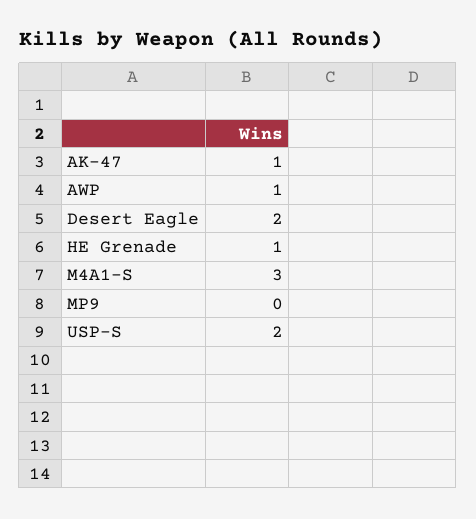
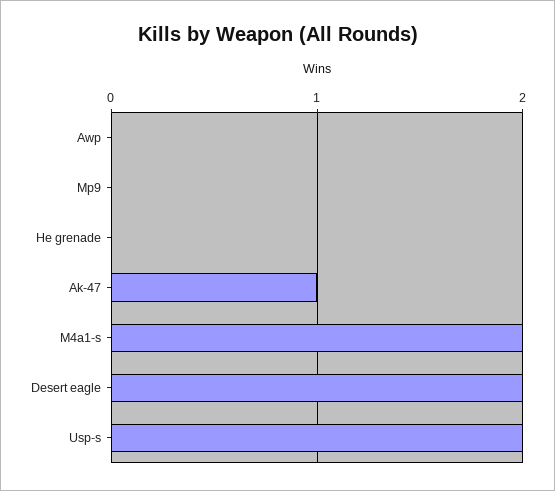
  {
    "AK-47": 1,
-   "AWP": 1,
+   "AWP": 0,
    "Desert Eagle": 2,
-   "HE Grenade": 1,
+   "HE Grenade": 0,
-   "M4A1-S": 3,
+   "M4A1-S": 2,
    "MP9": 0,
    "USP-S": 2
  }

